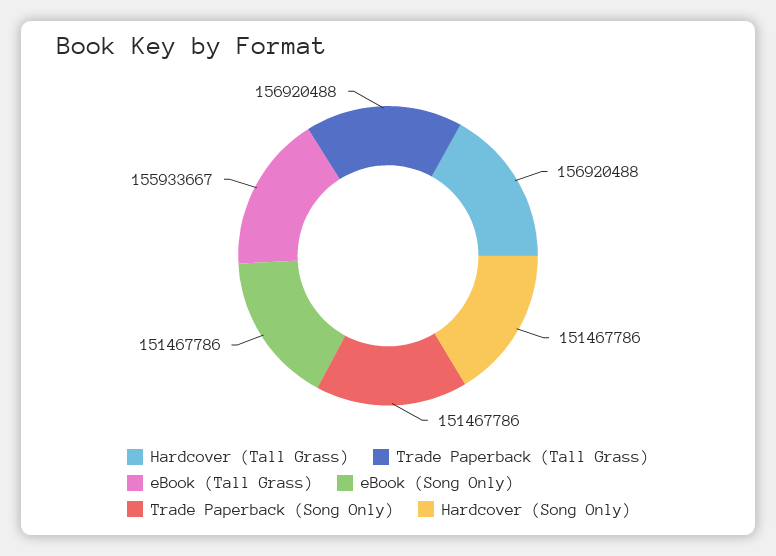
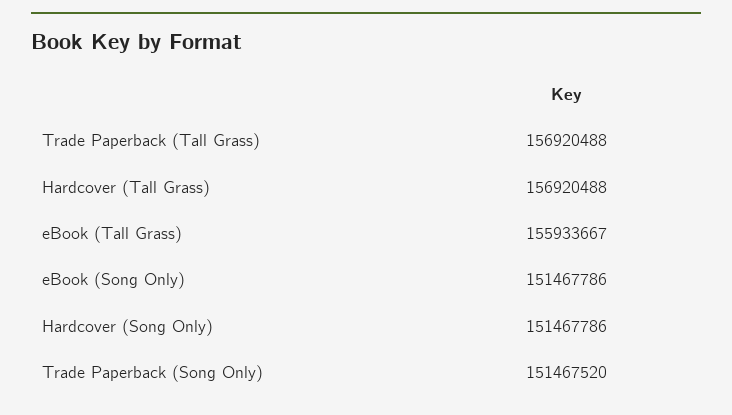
  {
    "Hardcover (Tall Grass)": 156920488,
    "Trade Paperback (Tall Grass)": 156920488,
    "eBook (Tall Grass)": 155933667,
    "eBook (Song Only)": 151467786,
-   "Trade Paperback (Song Only)": 151467786,
+   "Trade Paperback (Song Only)": 151467520,
    "Hardcover (Song Only)": 151467786
  }

